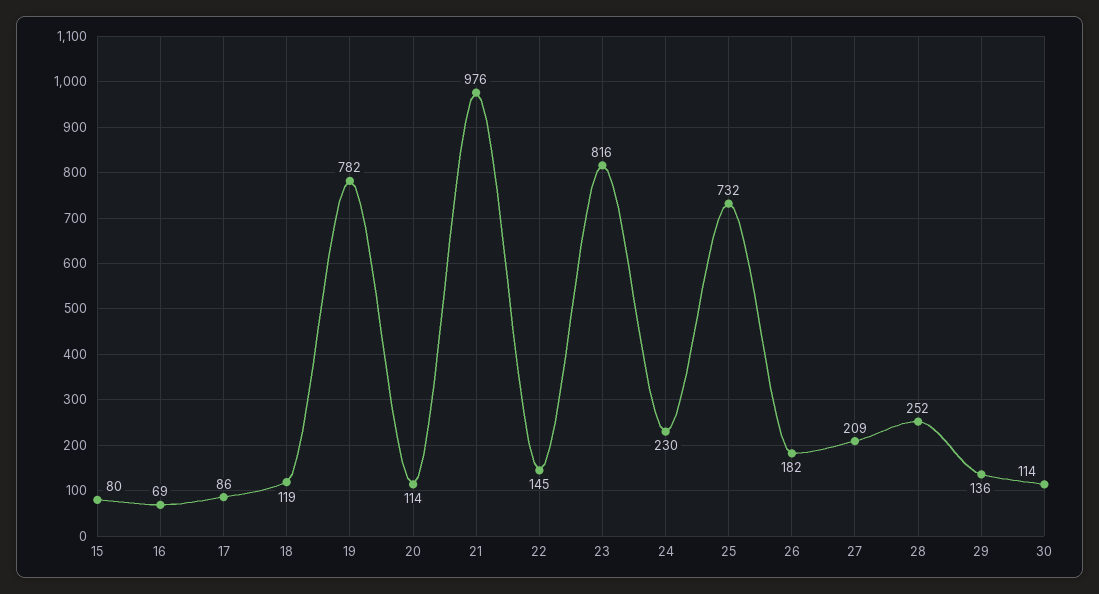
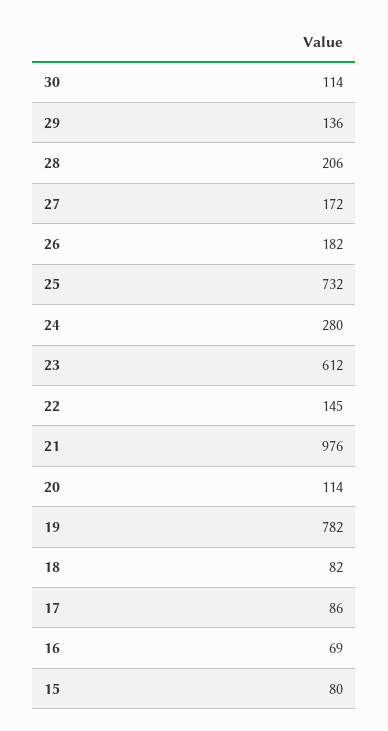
  {
    "15": 80,
    "16": 69,
    "17": 86,
-   "18": 119,
+   "18": 82,
    "19": 782,
    "20": 114,
    "21": 976,
    "22": 145,
-   "23": 816,
+   "23": 612,
-   "24": 230,
+   "24": 280,
    "25": 732,
    "26": 182,
-   "27": 209,
+   "27": 172,
-   "28": 252,
+   "28": 206,
    "29": 136,
    "30": 114
  }

